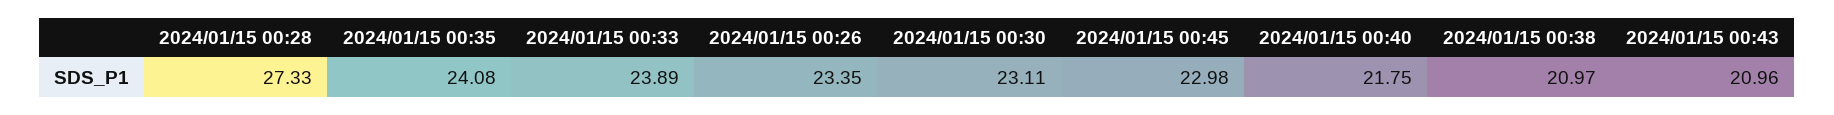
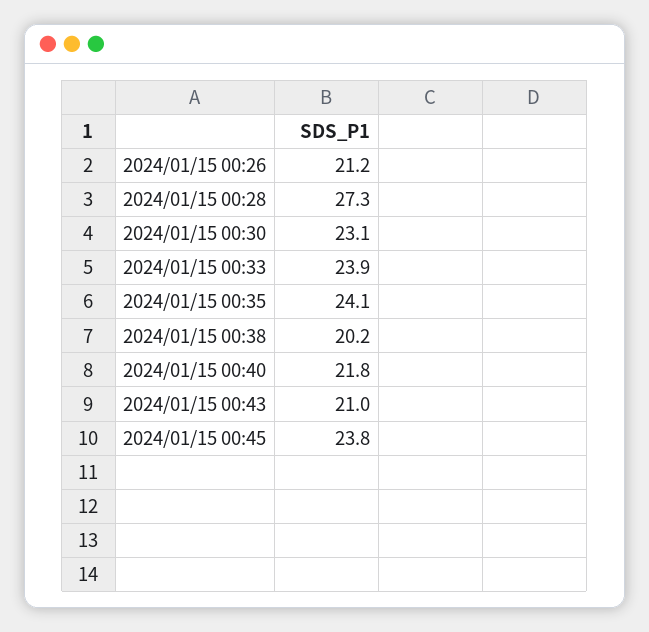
  {
    "2024/01/15 00:28": 27.33,
    "2024/01/15 00:35": 24.08,
    "2024/01/15 00:33": 23.89,
-   "2024/01/15 00:26": 23.35,
+   "2024/01/15 00:26": 21.2,
    "2024/01/15 00:30": 23.11,
-   "2024/01/15 00:45": 22.98,
+   "2024/01/15 00:45": 23.8,
    "2024/01/15 00:40": 21.75,
-   "2024/01/15 00:38": 20.97,
+   "2024/01/15 00:38": 20.2,
    "2024/01/15 00:43": 20.96
  }

